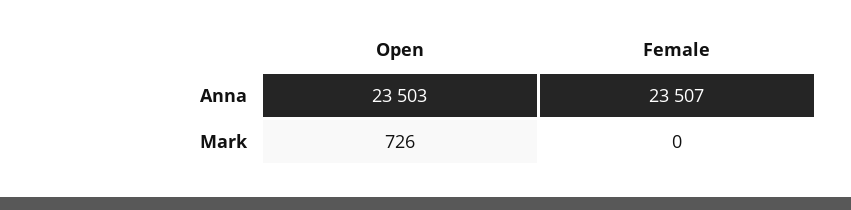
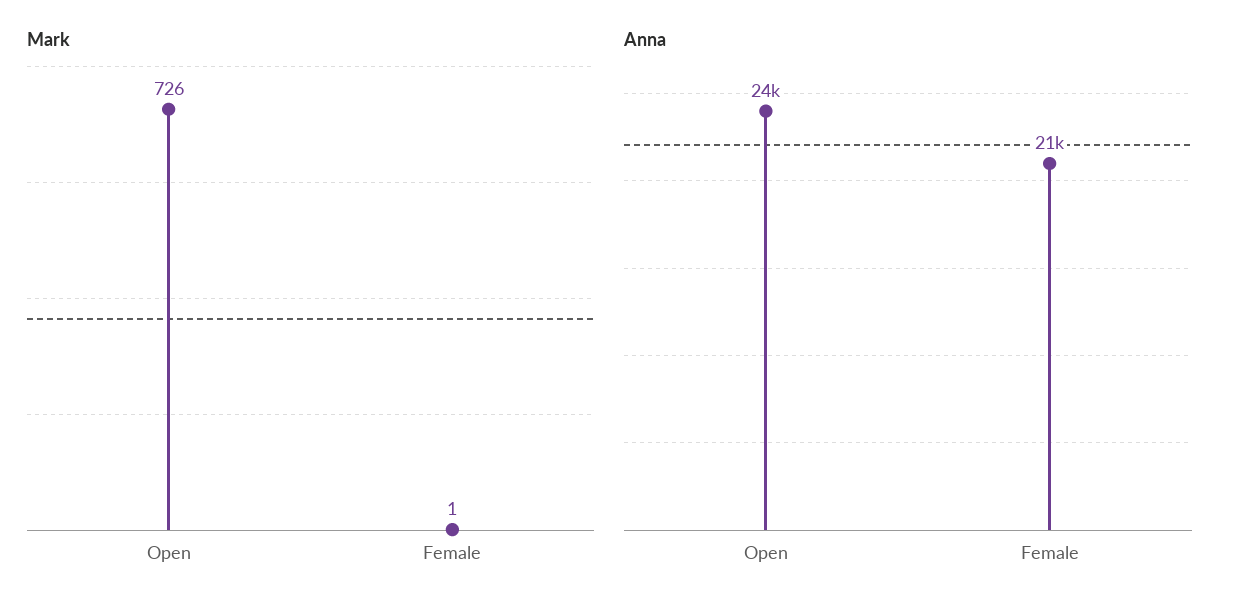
  {
    "Anna": {
      "Open": 23503,
-     "Female": 23507
+     "Female": 21000
    },
    "Mark": {
      "Open": 726,
-     "Female": 0
+     "Female": 1
    }
  }

